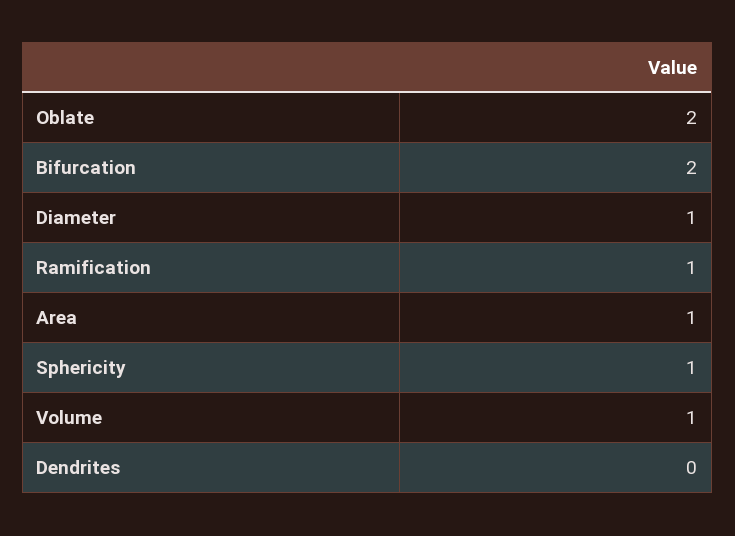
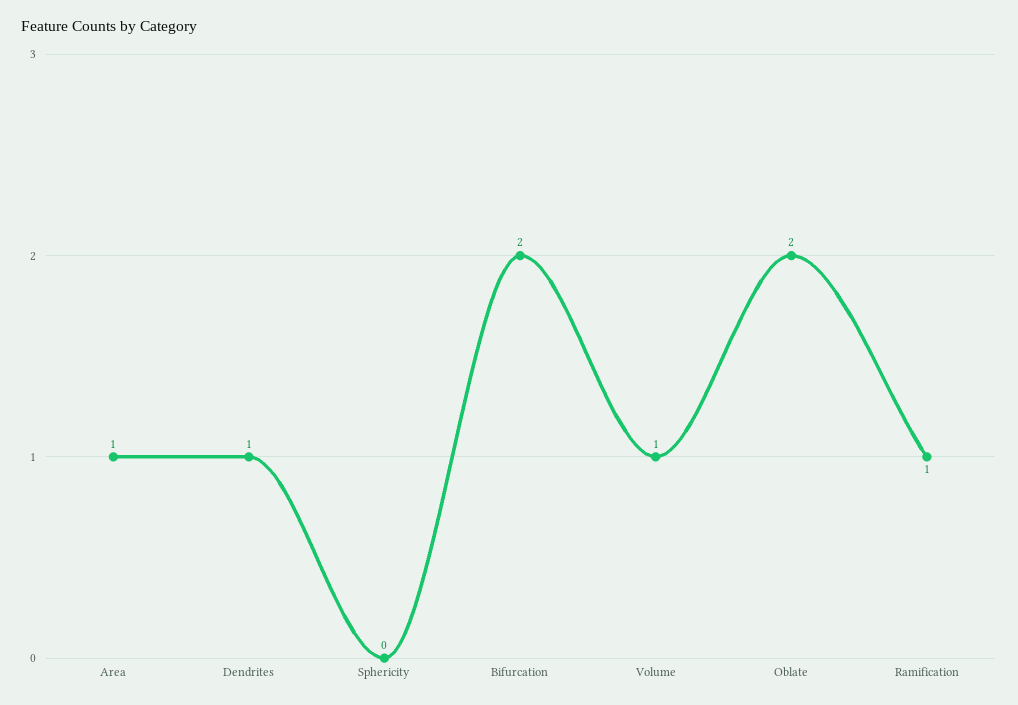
  {
    "Oblate": 2,
    "Bifurcation": 2,
-   "Diameter": 1,
    "Ramification": 1,
    "Area": 1,
-   "Sphericity": 1,
+   "Sphericity": 0,
    "Volume": 1,
-   "Dendrites": 0
+   "Dendrites": 1
  }

